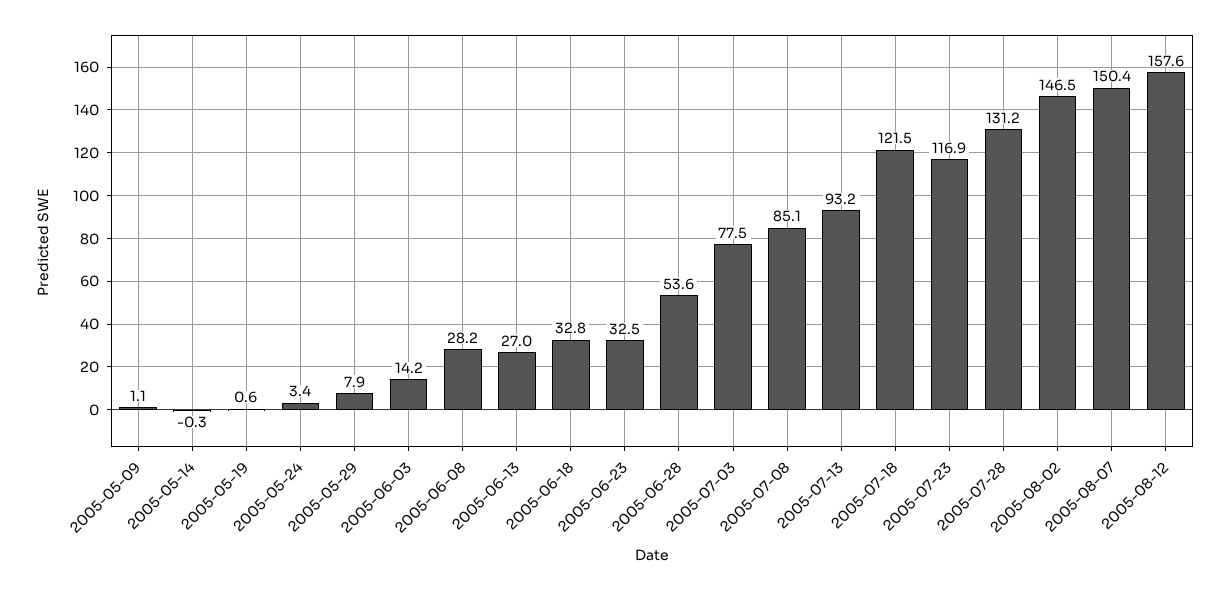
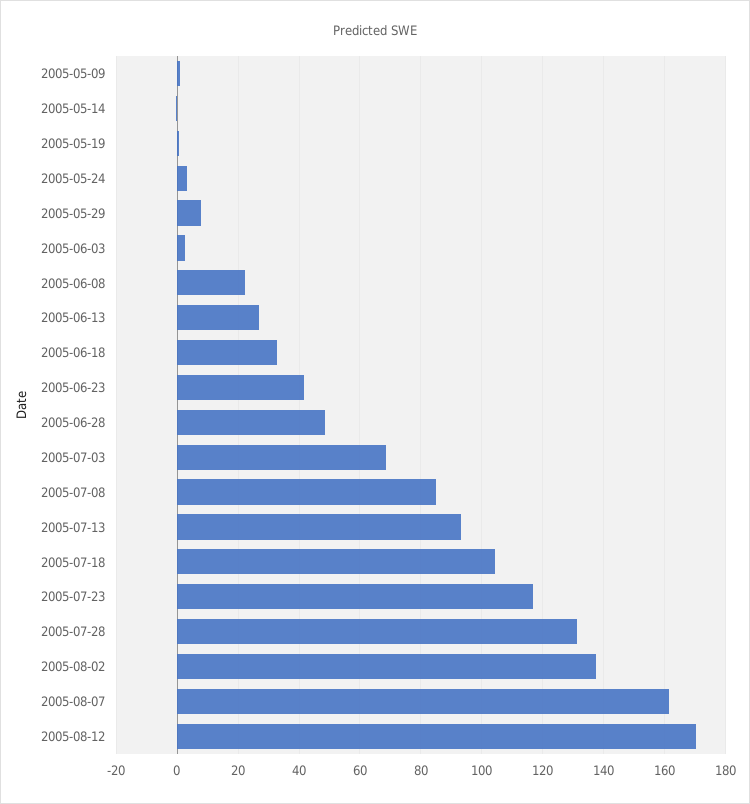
  {
    "2005-05-09": 1.1,
    "2005-05-14": -0.3,
    "2005-05-19": 0.6,
    "2005-05-24": 3.4,
    "2005-05-29": 7.9,
-   "2005-06-03": 14.2,
+   "2005-06-03": 2,
-   "2005-06-08": 28.2,
+   "2005-06-08": 22,
    "2005-06-13": 27,
    "2005-06-18": 32.8,
-   "2005-06-23": 32.5,
+   "2005-06-23": 42,
-   "2005-06-28": 53.6,
+   "2005-06-28": 48,
-   "2005-07-03": 77.5,
+   "2005-07-03": 68,
    "2005-07-08": 85.1,
    "2005-07-13": 93.2,
-   "2005-07-18": 121.5,
+   "2005-07-18": 104,
    "2005-07-23": 116.9,
    "2005-07-28": 131.2,
-   "2005-08-02": 146.5,
+   "2005-08-02": 138,
-   "2005-08-07": 150.4,
+   "2005-08-07": 162,
-   "2005-08-12": 157.6
+   "2005-08-12": 170
  }

